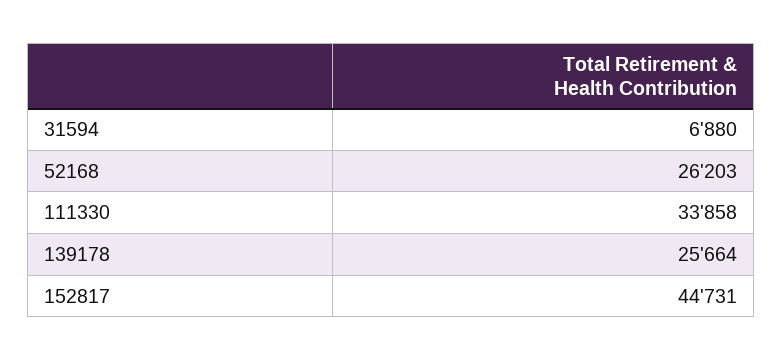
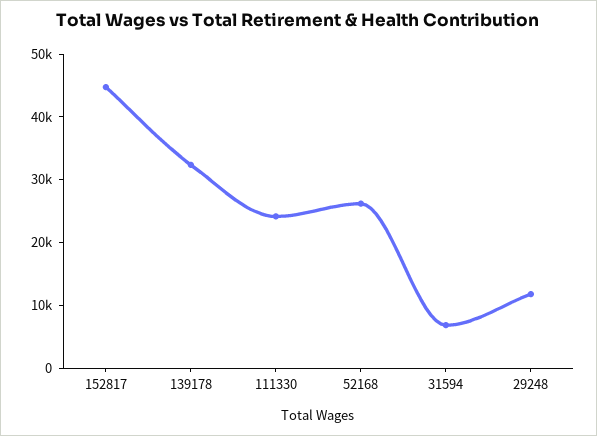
  {
    "31594": 6880,
    "52168": 26203,
-   "111330": 33858,
+   "111330": 24000,
-   "139178": 25664,
+   "139178": 32000,
-   "152817": 44731
+   "152817": 44731,
+   "29248": 12000
  }

